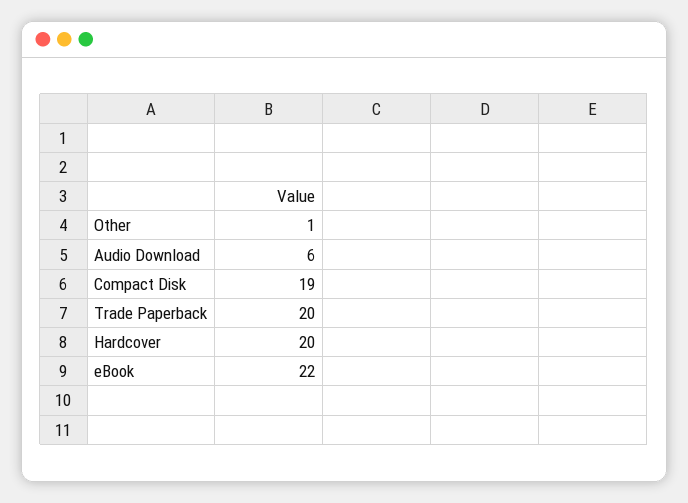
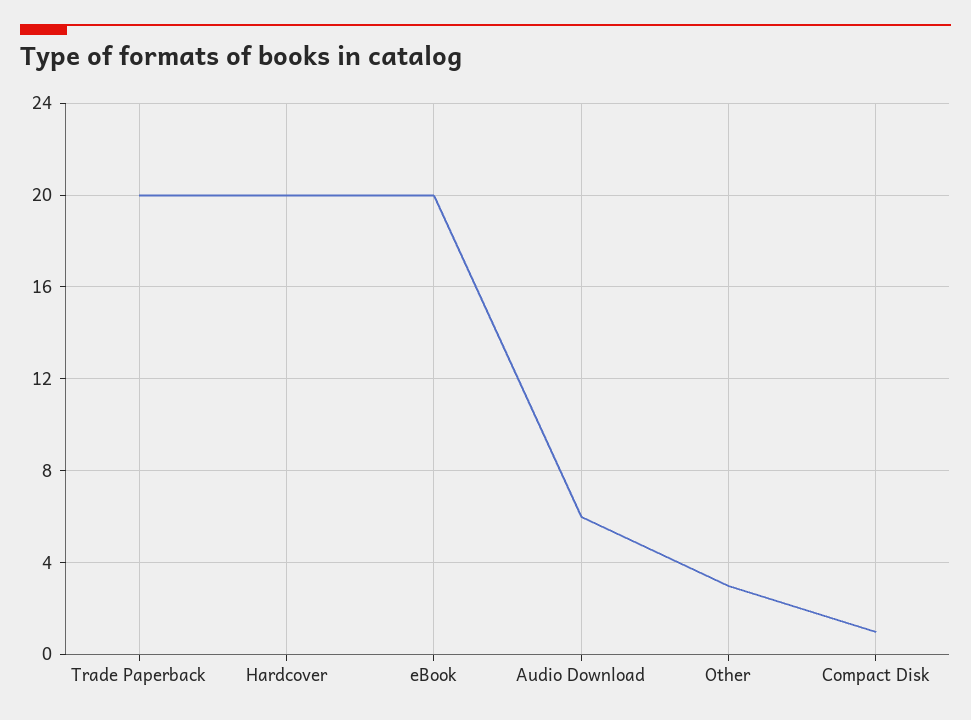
  {
-   "Other": 1,
+   "Other": 3,
    "Audio Download": 6,
-   "Compact Disk": 19,
+   "Compact Disk": 1,
    "Trade Paperback": 20,
    "Hardcover": 20,
-   "eBook": 22
+   "eBook": 20
  }

